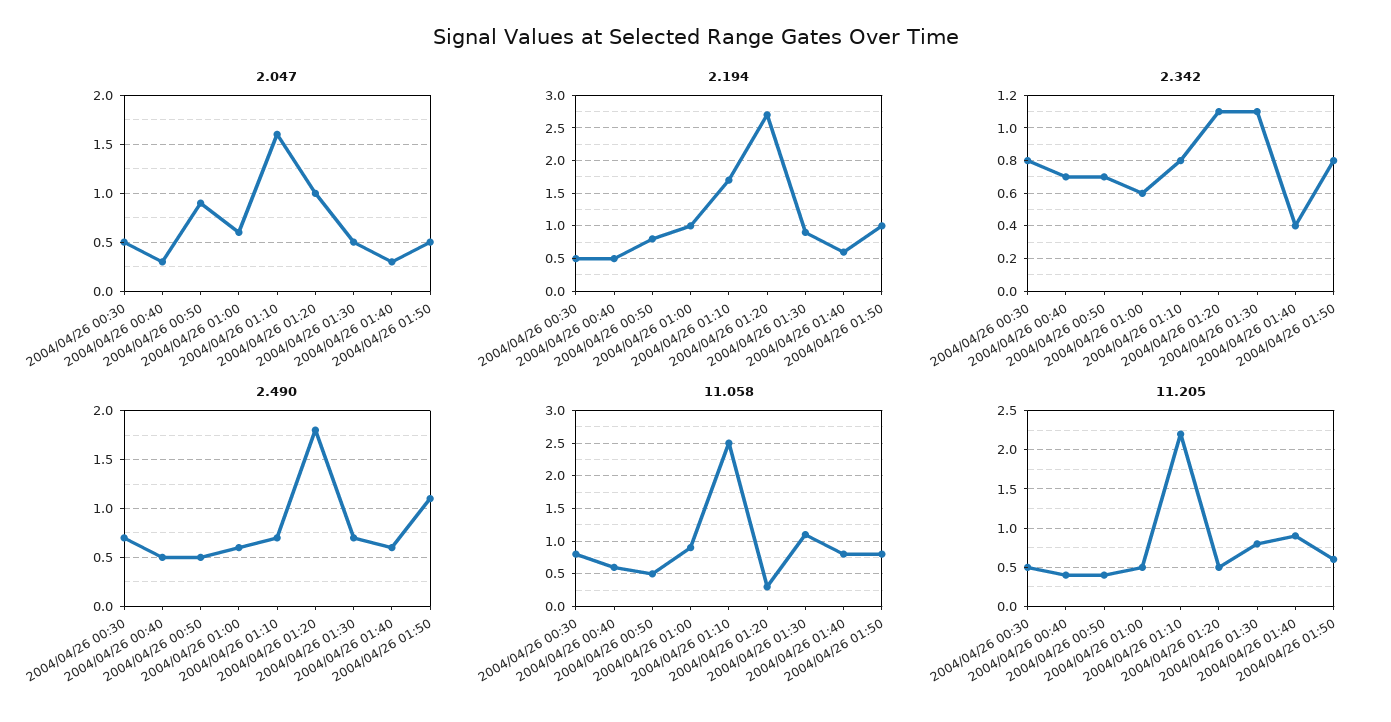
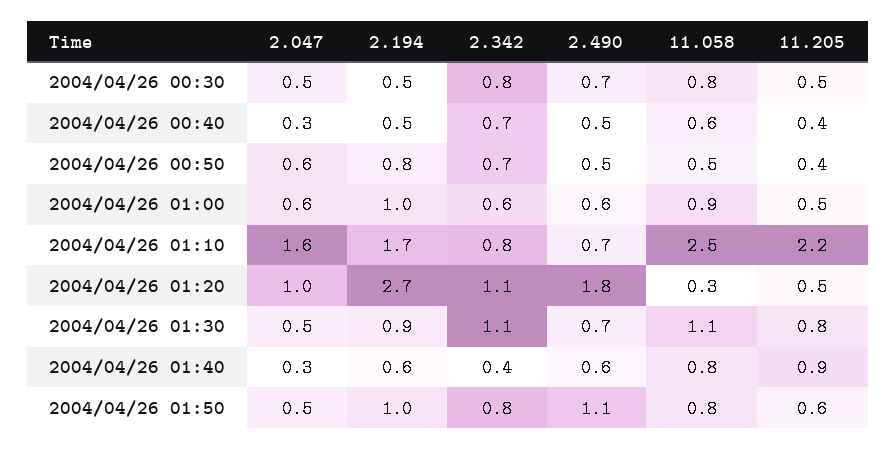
  {
    "2.047": {
      "2004/04/26 00:30": 0.5,
      "2004/04/26 00:40": 0.3,
-     "2004/04/26 00:50": 0.9,
+     "2004/04/26 00:50": 0.6,
      "2004/04/26 01:00": 0.6,
      "2004/04/26 01:10": 1.6,
      "2004/04/26 01:20": 1,
      "2004/04/26 01:30": 0.5,
      "2004/04/26 01:40": 0.3,
      "2004/04/26 01:50": 0.5
    },
    "2.194": {
      "2004/04/26 00:30": 0.5,
      "2004/04/26 00:40": 0.5,
      "2004/04/26 00:50": 0.8,
      "2004/04/26 01:00": 1,
      "2004/04/26 01:10": 1.7,
      "2004/04/26 01:20": 2.7,
      "2004/04/26 01:30": 0.9,
      "2004/04/26 01:40": 0.6,
      "2004/04/26 01:50": 1
    },
    "2.342": {
      "2004/04/26 00:30": 0.8,
      "2004/04/26 00:40": 0.7,
      "2004/04/26 00:50": 0.7,
      "2004/04/26 01:00": 0.6,
      "2004/04/26 01:10": 0.8,
      "2004/04/26 01:20": 1.1,
      "2004/04/26 01:30": 1.1,
      "2004/04/26 01:40": 0.4,
      "2004/04/26 01:50": 0.8
    },
    "2.490": {
      "2004/04/26 00:30": 0.7,
      "2004/04/26 00:40": 0.5,
      "2004/04/26 00:50": 0.5,
      "2004/04/26 01:00": 0.6,
      "2004/04/26 01:10": 0.7,
      "2004/04/26 01:20": 1.8,
      "2004/04/26 01:30": 0.7,
      "2004/04/26 01:40": 0.6,
      "2004/04/26 01:50": 1.1
    },
    "11.058": {
      "2004/04/26 00:30": 0.8,
      "2004/04/26 00:40": 0.6,
      "2004/04/26 00:50": 0.5,
      "2004/04/26 01:00": 0.9,
      "2004/04/26 01:10": 2.5,
      "2004/04/26 01:20": 0.3,
      "2004/04/26 01:30": 1.1,
      "2004/04/26 01:40": 0.8,
      "2004/04/26 01:50": 0.8
    },
    "11.205": {
      "2004/04/26 00:30": 0.5,
      "2004/04/26 00:40": 0.4,
      "2004/04/26 00:50": 0.4,
      "2004/04/26 01:00": 0.5,
      "2004/04/26 01:10": 2.2,
      "2004/04/26 01:20": 0.5,
      "2004/04/26 01:30": 0.8,
      "2004/04/26 01:40": 0.9,
      "2004/04/26 01:50": 0.6
    }
  }

